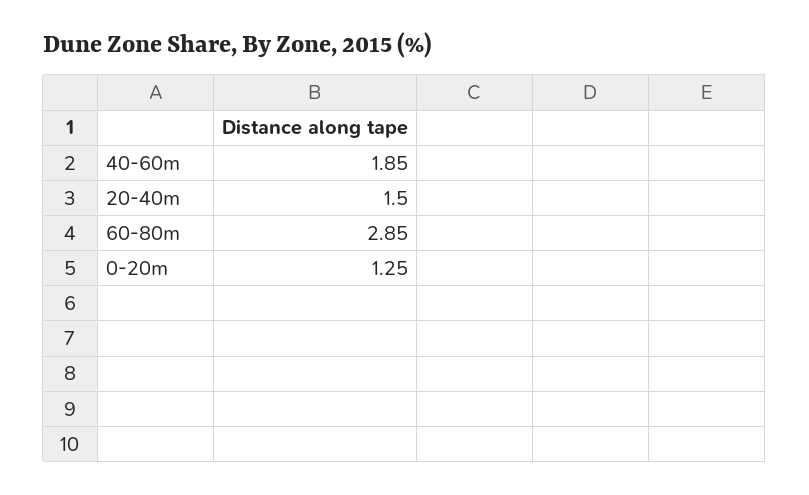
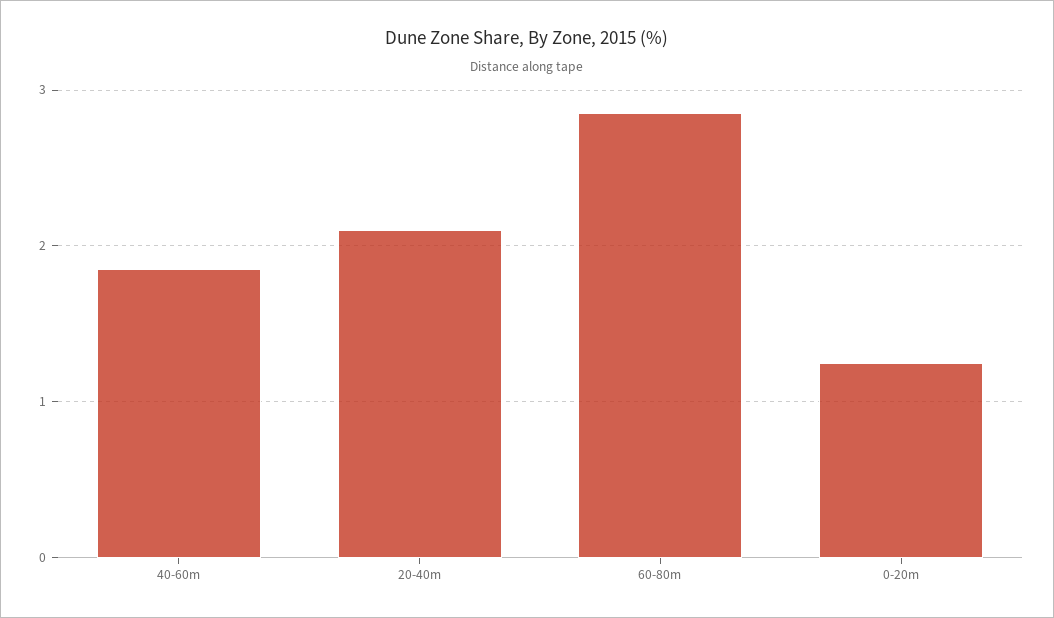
  {
    "40-60m": 1.85,
-   "20-40m": 1.5,
+   "20-40m": 2.1,
    "60-80m": 2.85,
    "0-20m": 1.25
  }

